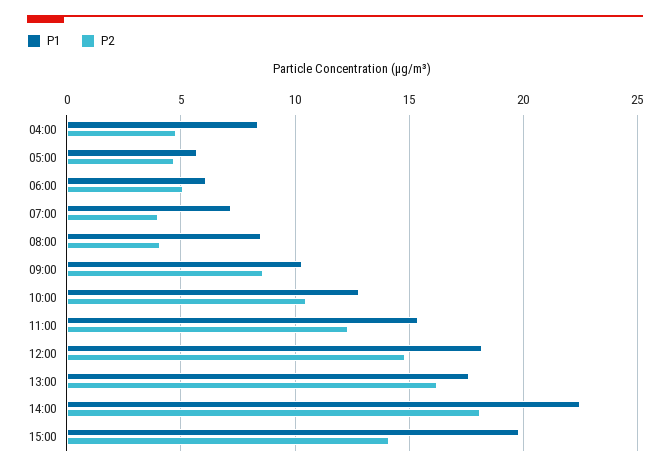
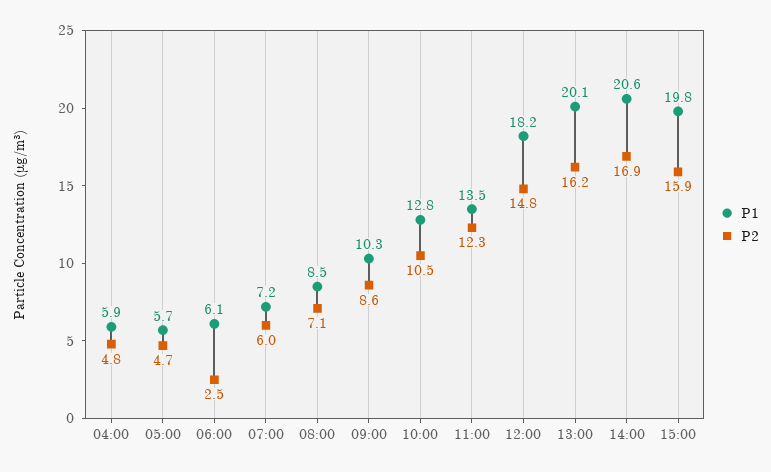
  {
    "P1": {
-     "04:00": 8.5,
+     "04:00": 5.9,
      "05:00": 5.7,
      "06:00": 6.1,
      "07:00": 7.2,
      "08:00": 8.5,
      "09:00": 10.3,
      "10:00": 12.8,
-     "11:00": 15.5,
+     "11:00": 13.5,
      "12:00": 18.2,
-     "13:00": 17.5,
+     "13:00": 20.1,
-     "14:00": 22.5,
+     "14:00": 20.6,
      "15:00": 19.8
    },
    "P2": {
      "04:00": 4.8,
      "05:00": 4.7,
-     "06:00": 5,
+     "06:00": 2.5,
-     "07:00": 4,
+     "07:00": 6,
-     "08:00": 4,
+     "08:00": 7.1,
      "09:00": 8.6,
      "10:00": 10.5,
      "11:00": 12.3,
      "12:00": 14.8,
      "13:00": 16.2,
-     "14:00": 18,
+     "14:00": 16.9,
-     "15:00": 14
+     "15:00": 15.9
    }
  }

